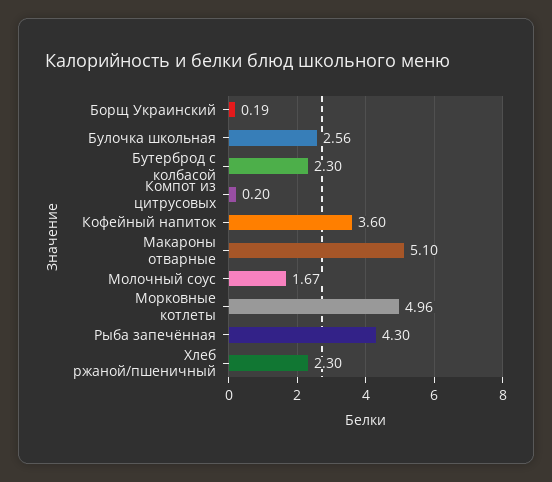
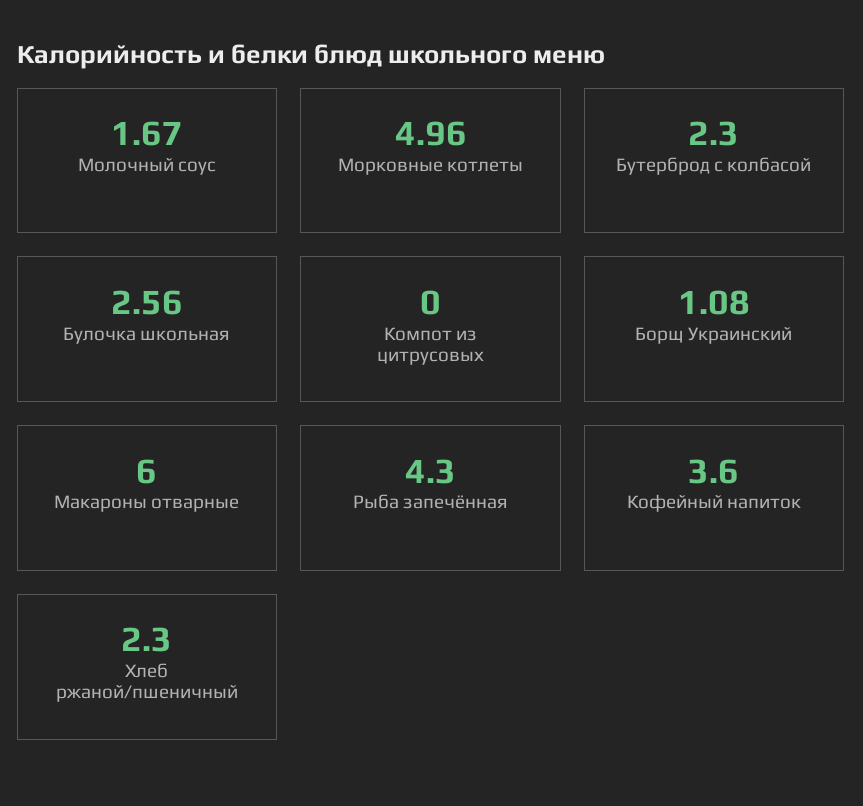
  {
-   "Борщ Украинский": 0.19,
+   "Борщ Украинский": 1.08,
    "Булочка школьная": 2.56,
    "Бутерброд с колбасой": 2.3,
-   "Компот из цитрусовых": 0.2,
+   "Компот из цитрусовых": 0,
    "Кофейный напиток": 3.6,
-   "Макароны отварные": 5.1,
+   "Макароны отварные": 6,
    "Молочный соус": 1.67,
    "Морковные котлеты": 4.96,
    "Рыба запечённая": 4.3,
    "Хлеб ржаной/пшеничный": 2.3
  }

